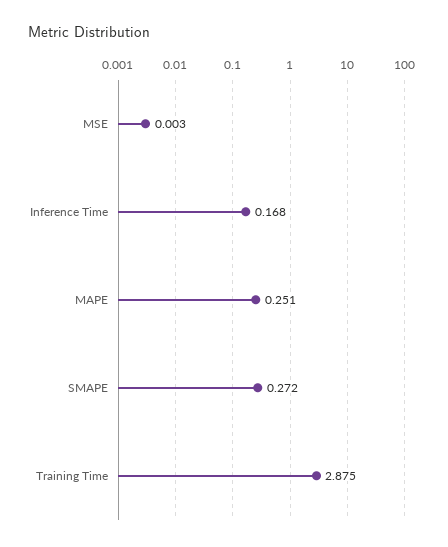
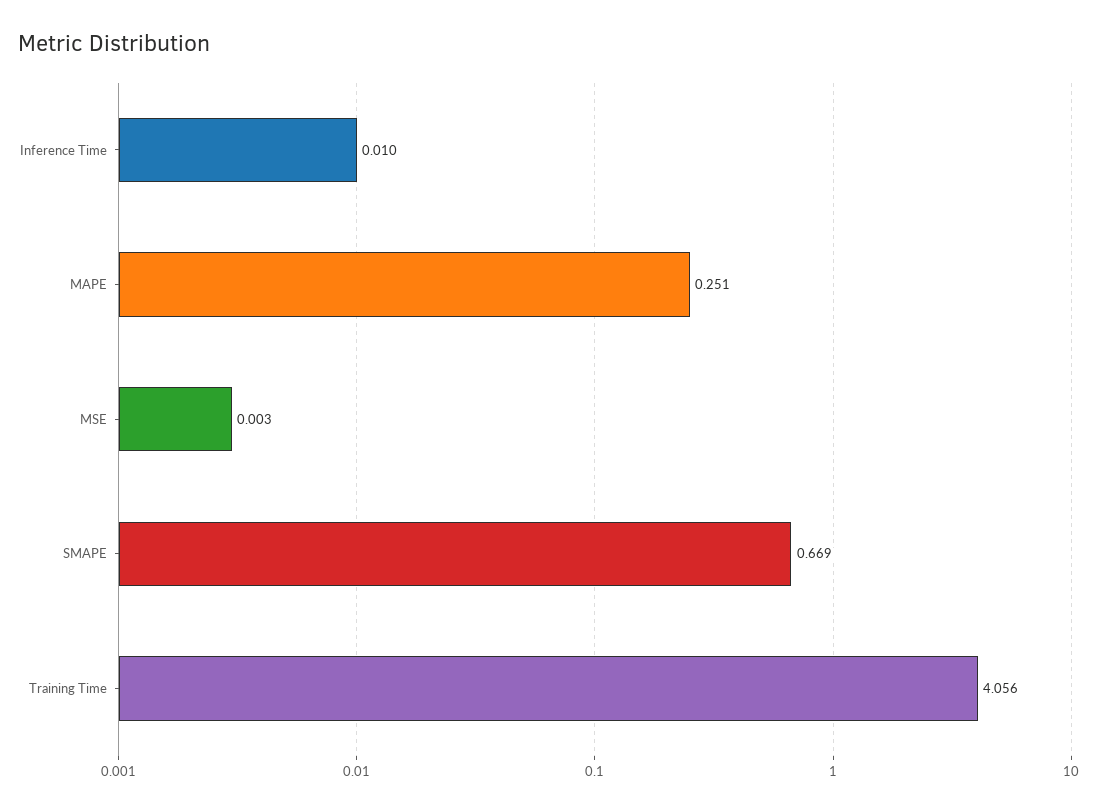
  {
    "MSE": 0.003,
-   "Inference Time": 0.168,
+   "Inference Time": 0.01,
    "MAPE": 0.251,
-   "SMAPE": 0.272,
+   "SMAPE": 0.669,
-   "Training Time": 2.875
+   "Training Time": 4.056
  }

